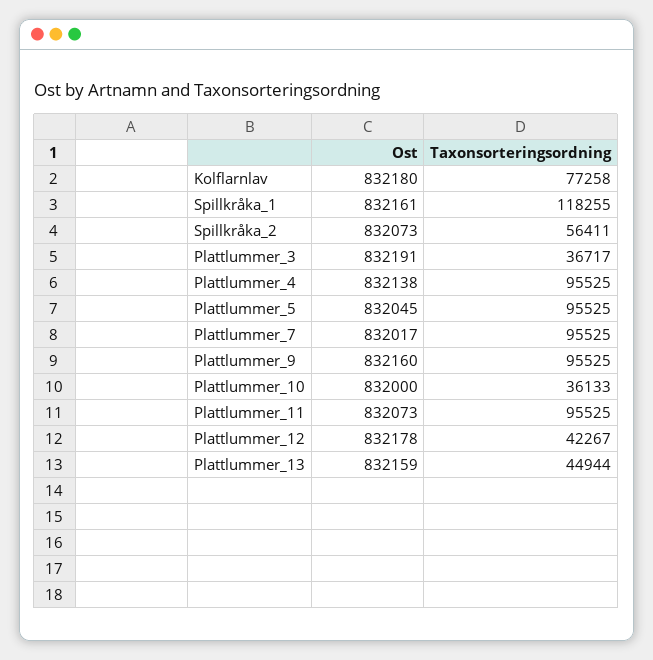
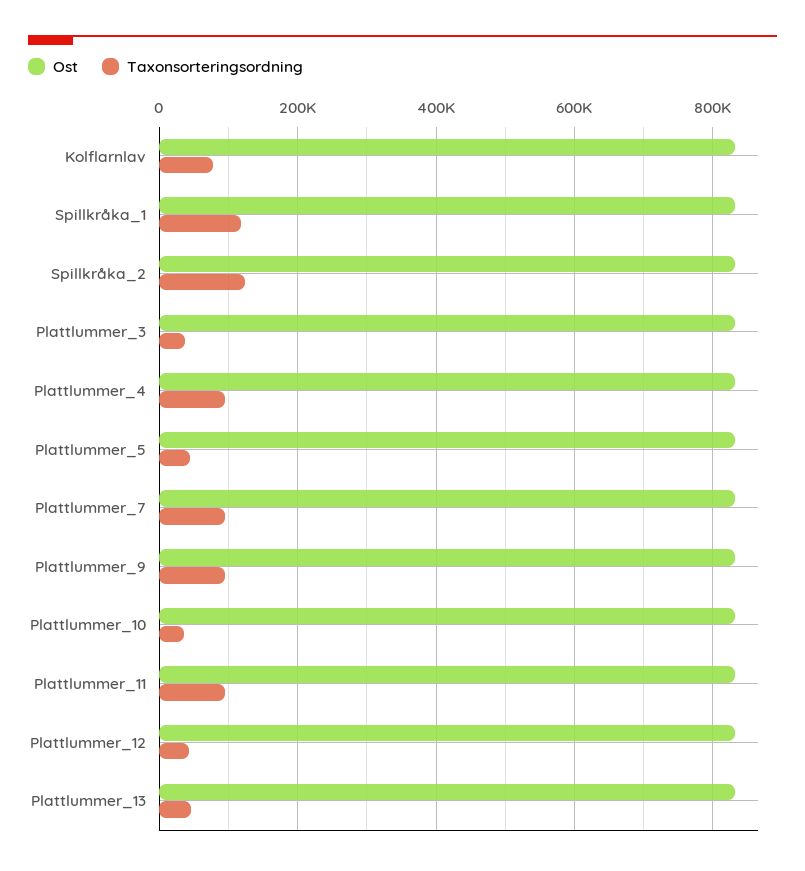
  {
    "Ost": {
      "Kolflarnlav": 832180,
      "Spillkråka_1": 832161,
      "Spillkråka_2": 832073,
      "Plattlummer_3": 832191,
      "Plattlummer_4": 832138,
      "Plattlummer_5": 832045,
      "Plattlummer_7": 832017,
      "Plattlummer_9": 832160,
      "Plattlummer_10": 832000,
      "Plattlummer_11": 832073,
      "Plattlummer_12": 832178,
      "Plattlummer_13": 832159
    },
    "Taxonsorteringsordning": {
      "Kolflarnlav": 77258,
      "Spillkråka_1": 118255,
-     "Spillkråka_2": 56411,
+     "Spillkråka_2": 120000,
      "Plattlummer_3": 36717,
      "Plattlummer_4": 95525,
-     "Plattlummer_5": 95525,
+     "Plattlummer_5": 40000,
      "Plattlummer_7": 95525,
      "Plattlummer_9": 95525,
      "Plattlummer_10": 36133,
      "Plattlummer_11": 95525,
      "Plattlummer_12": 42267,
      "Plattlummer_13": 44944
    }
  }

